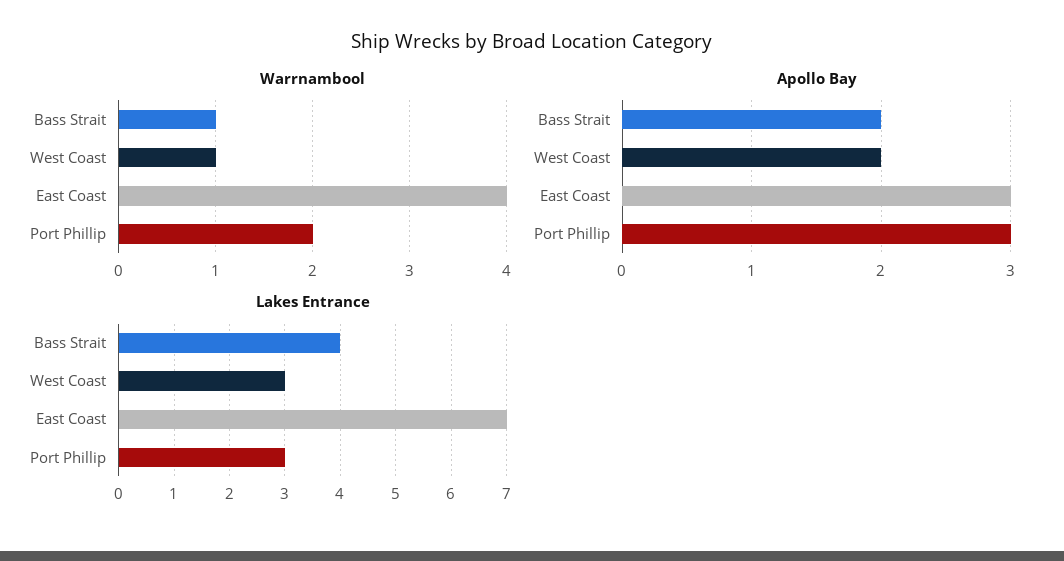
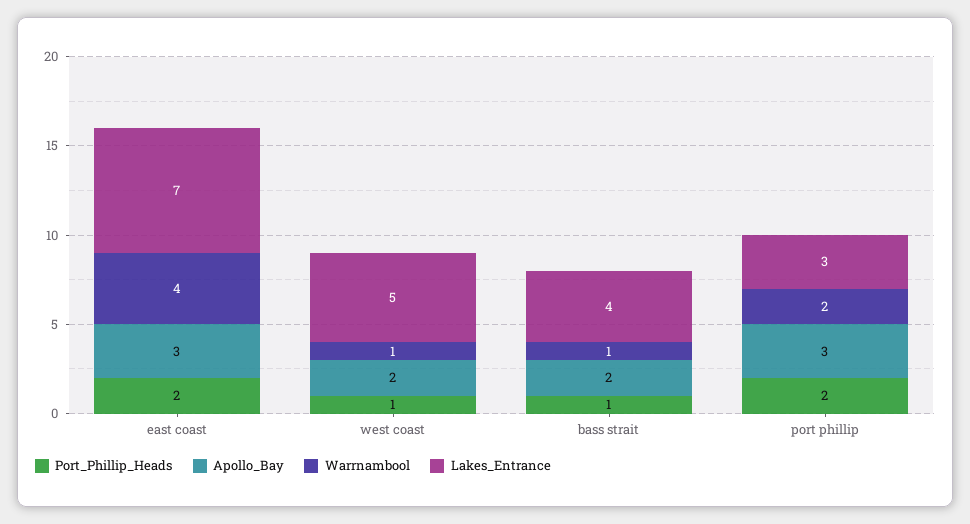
  {
    "Warrnambool": {
      "Bass Strait": 1,
      "West Coast": 1,
      "East Coast": 4,
      "Port Phillip": 2
    },
    "Apollo Bay": {
      "Bass Strait": 2,
      "West Coast": 2,
      "East Coast": 3,
      "Port Phillip": 3
    },
    "Lakes Entrance": {
      "Bass Strait": 4,
-     "West Coast": 3,
+     "West Coast": 5,
      "East Coast": 7,
      "Port Phillip": 3
-   }
+   },
+   "Port_Phillip_Heads": {
+     "East Coast": 2,
+     "West Coast": 1,
+     "Bass Strait": 1,
+     "Port Phillip": 2
+   }
  }

